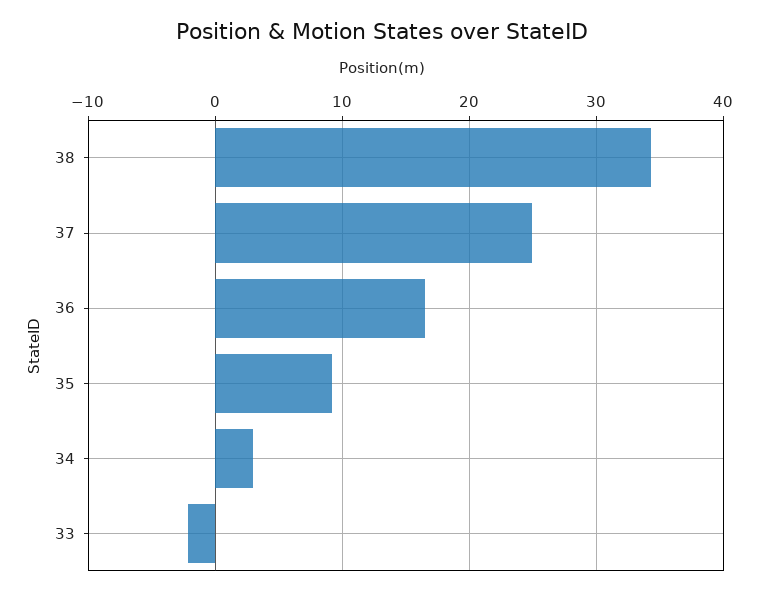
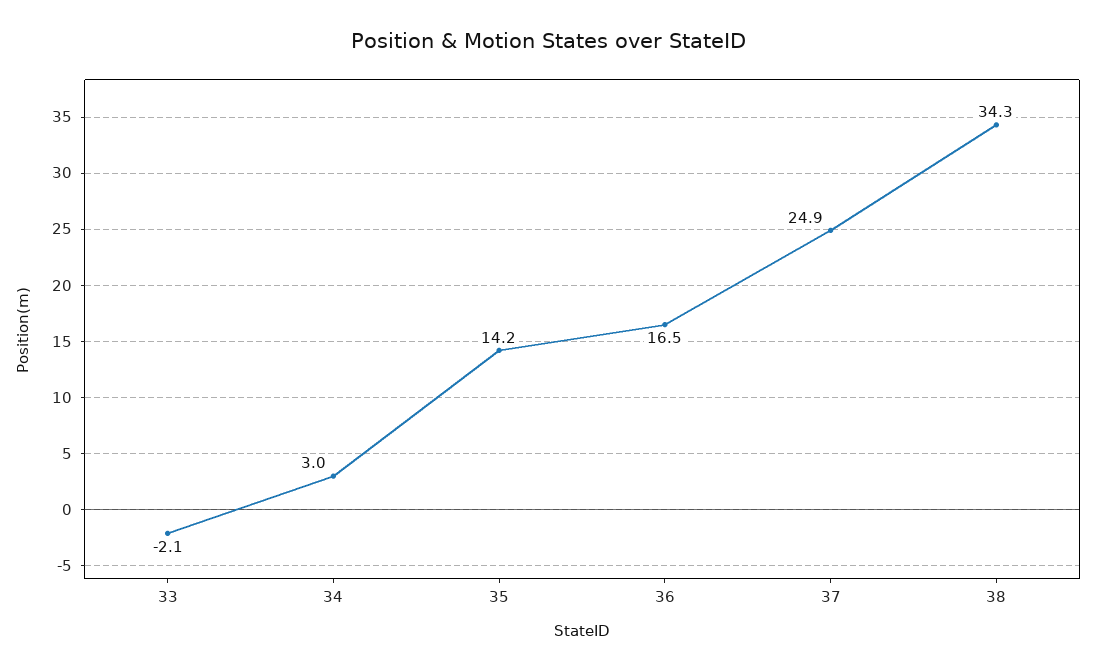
  {
    "38": 34.3,
    "37": 24.9,
    "36": 16.5,
-   "35": 9,
+   "35": 14.2,
    "34": 3,
    "33": -2.1
  }

